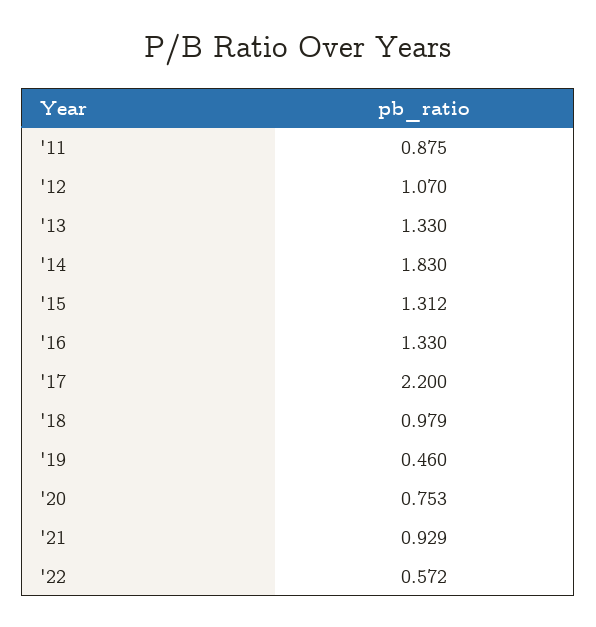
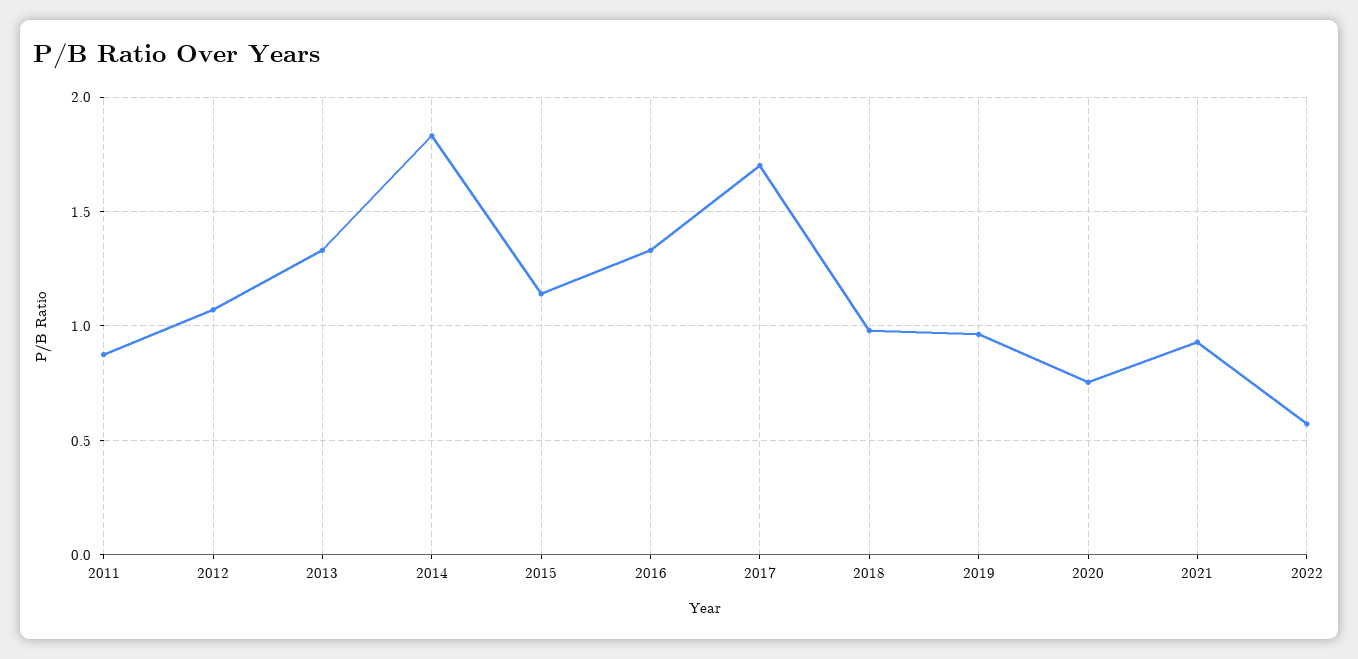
  {
    "'11": 0.875,
    "'12": 1.07,
    "'13": 1.33,
    "'14": 1.83,
-   "'15": 1.312,
+   "'15": 1.15,
    "'16": 1.33,
-   "'17": 2.2,
+   "'17": 1.7,
    "'18": 0.979,
-   "'19": 0.46,
+   "'19": 0.95,
    "'20": 0.753,
    "'21": 0.929,
    "'22": 0.572
  }

